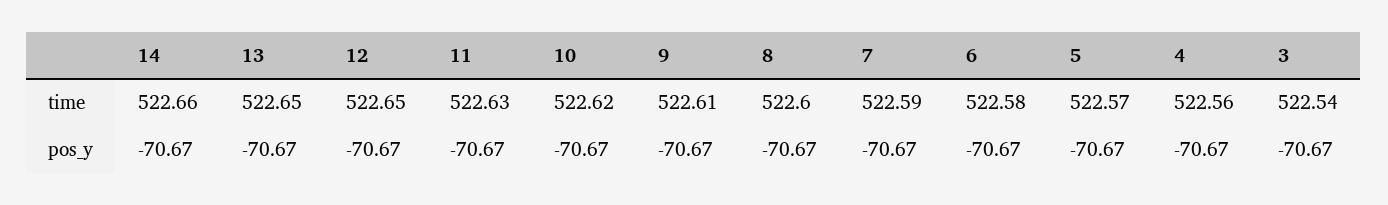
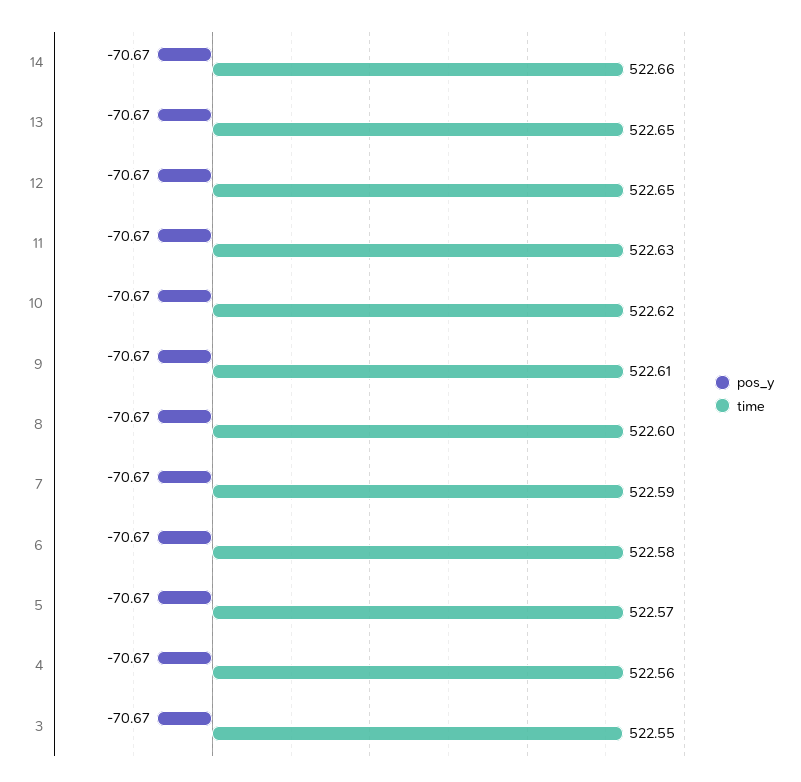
  {
    "time": {
      "14": 522.66,
      "13": 522.65,
      "12": 522.65,
      "11": 522.63,
      "10": 522.62,
      "9": 522.61,
      "8": 522.6,
      "7": 522.59,
      "6": 522.58,
      "5": 522.57,
      "4": 522.56,
-     "3": 522.54
+     "3": 522.55
    },
    "pos_y": {
      "14": -70.67,
      "13": -70.67,
      "12": -70.67,
      "11": -70.67,
      "10": -70.67,
      "9": -70.67,
      "8": -70.67,
      "7": -70.67,
      "6": -70.67,
      "5": -70.67,
      "4": -70.67,
      "3": -70.67
    }
  }

